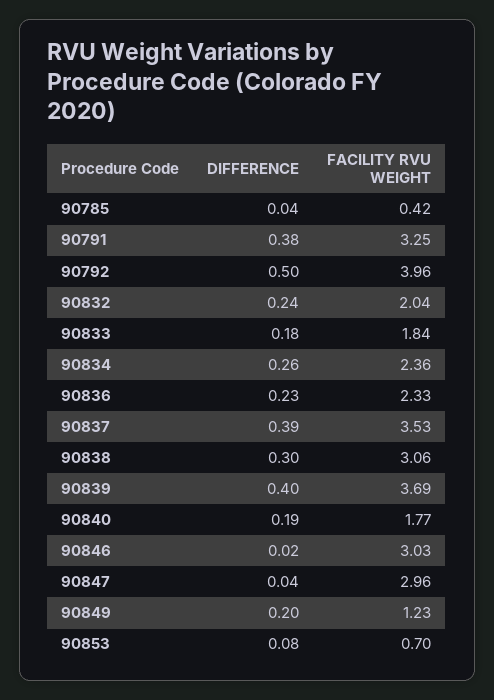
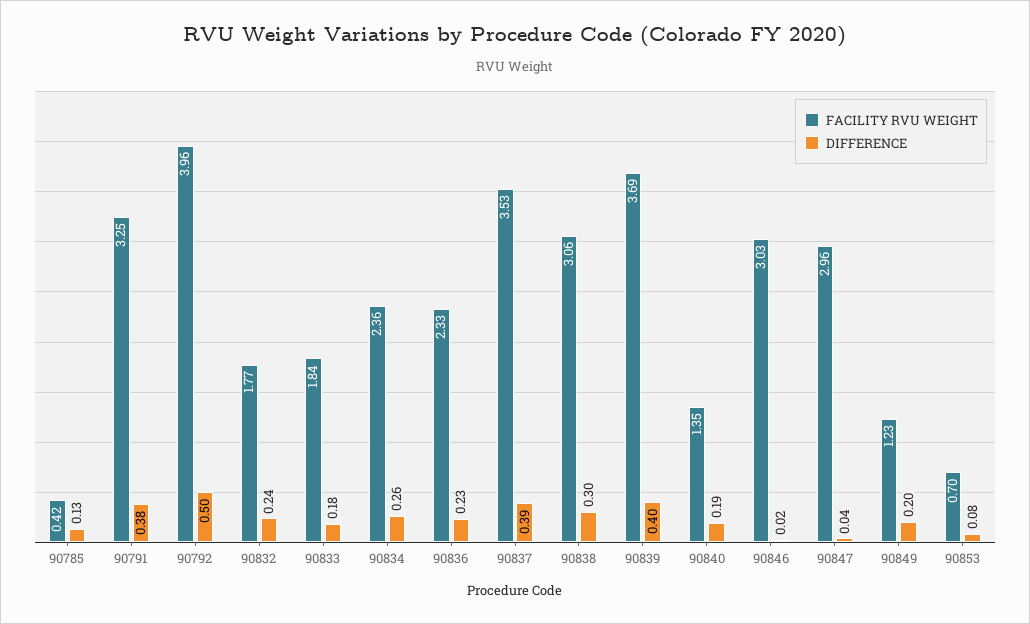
  {
    "DIFFERENCE": {
-     "90785": 0.04,
+     "90785": 0.13,
      "90791": 0.38,
      "90792": 0.5,
      "90832": 0.24,
      "90833": 0.18,
      "90834": 0.26,
      "90836": 0.23,
      "90837": 0.39,
      "90838": 0.3,
      "90839": 0.4,
      "90840": 0.19,
      "90846": 0.02,
      "90847": 0.04,
      "90849": 0.2,
      "90853": 0.08
    },
    "FACILITY RVU WEIGHT": {
      "90785": 0.42,
      "90791": 3.25,
      "90792": 3.96,
-     "90832": 2.04,
+     "90832": 1.77,
      "90833": 1.84,
      "90834": 2.36,
      "90836": 2.33,
      "90837": 3.53,
      "90838": 3.06,
      "90839": 3.69,
-     "90840": 1.77,
+     "90840": 1.35,
      "90846": 3.03,
      "90847": 2.96,
      "90849": 1.23,
      "90853": 0.7
    }
  }

